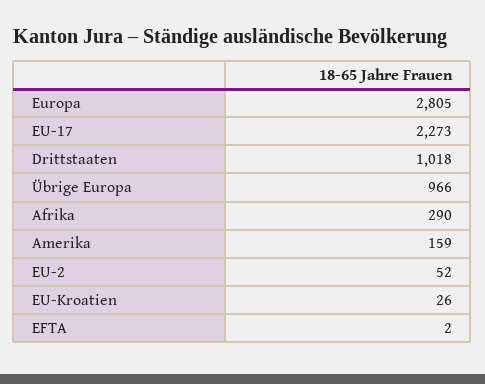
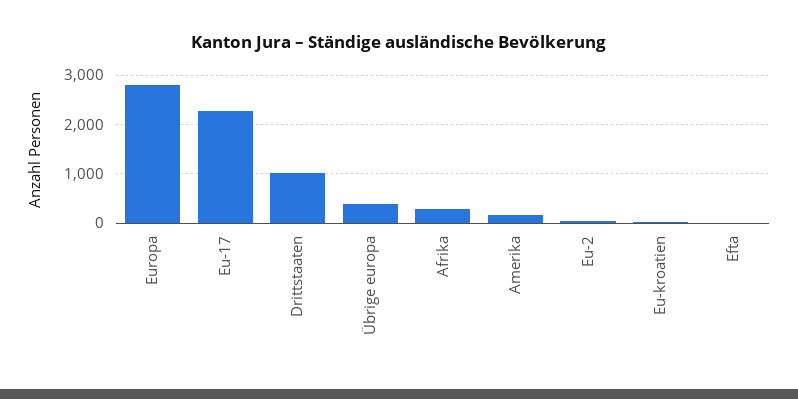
  {
    "Europa": 2805,
    "EU-17": 2273,
    "Drittstaaten": 1018,
-   "Übrige Europa": 966,
+   "Übrige Europa": 400,
    "Afrika": 290,
    "Amerika": 159,
    "EU-2": 52,
    "EU-Kroatien": 26,
    "EFTA": 2
  }

